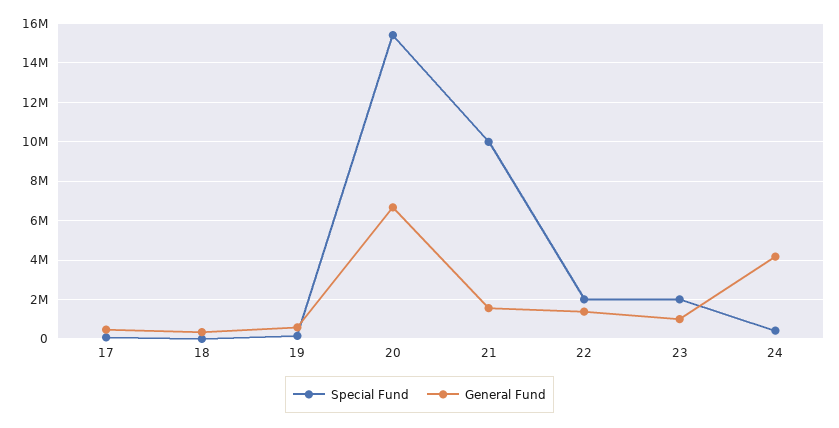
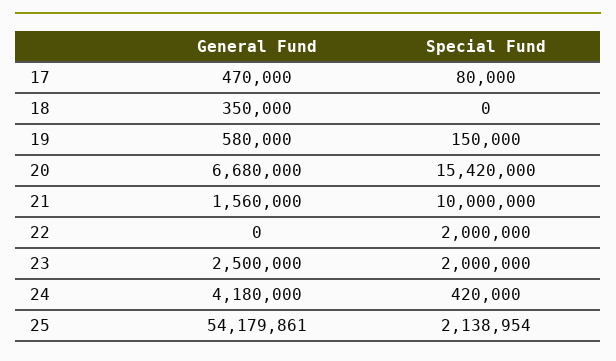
  {
    "Special Fund": {
      "17": 80000,
      "18": 0,
      "19": 150000,
      "20": 15420000,
      "21": 10000000,
      "22": 2000000,
      "23": 2000000,
-     "24": 420000
+     "24": 420000,
+     "25": 2138954
    },
    "General Fund": {
      "17": 470000,
      "18": 350000,
      "19": 580000,
      "20": 6680000,
      "21": 1560000,
-     "22": 1500000,
+     "22": 0,
-     "23": 1000000,
+     "23": 2500000,
-     "24": 4180000
+     "24": 4180000,
+     "25": 54179861
    }
  }

